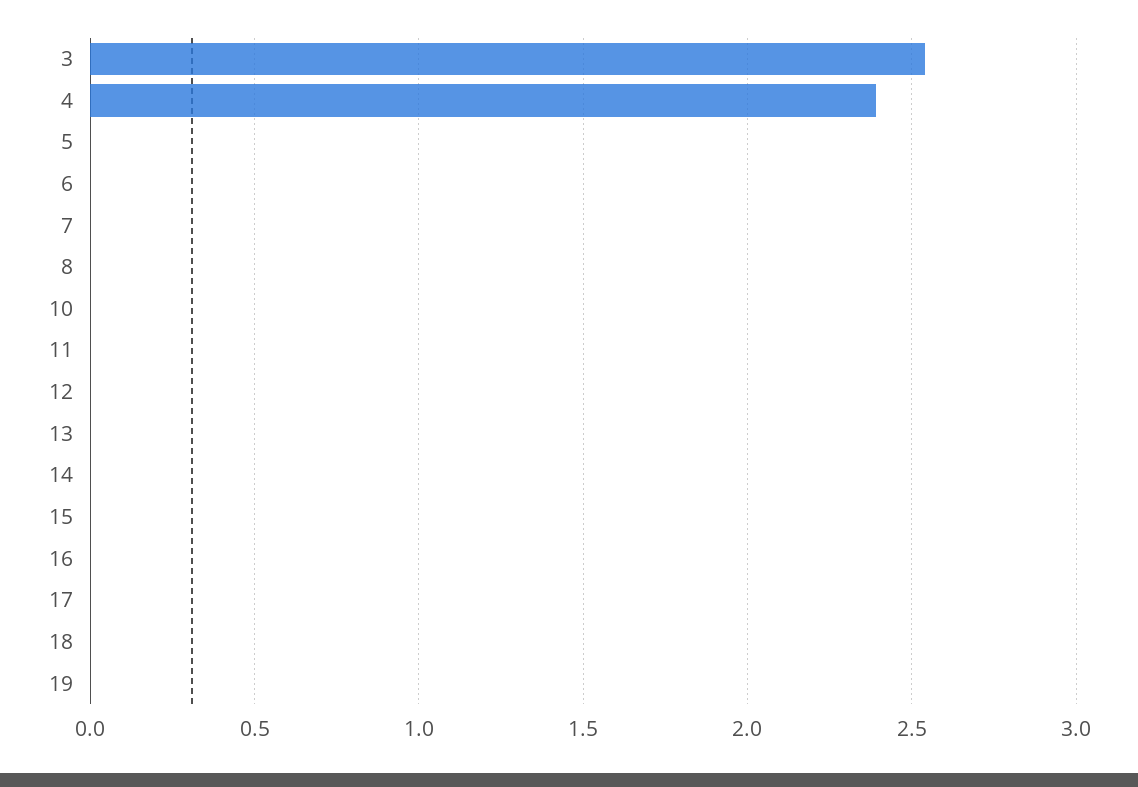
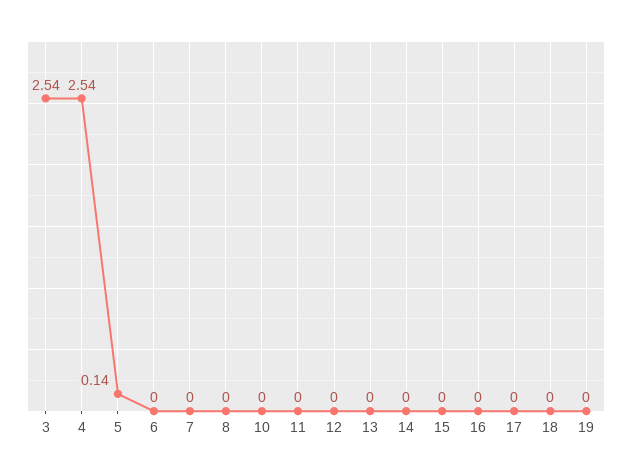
  {
    "3": 2.54,
-   "4": 2.4,
+   "4": 2.54,
-   "5": 0,
+   "5": 0.14,
    "6": 0,
    "7": 0,
    "8": 0,
    "10": 0,
    "11": 0,
    "12": 0,
    "13": 0,
    "14": 0,
    "15": 0,
    "16": 0,
    "17": 0,
    "18": 0,
    "19": 0
  }

